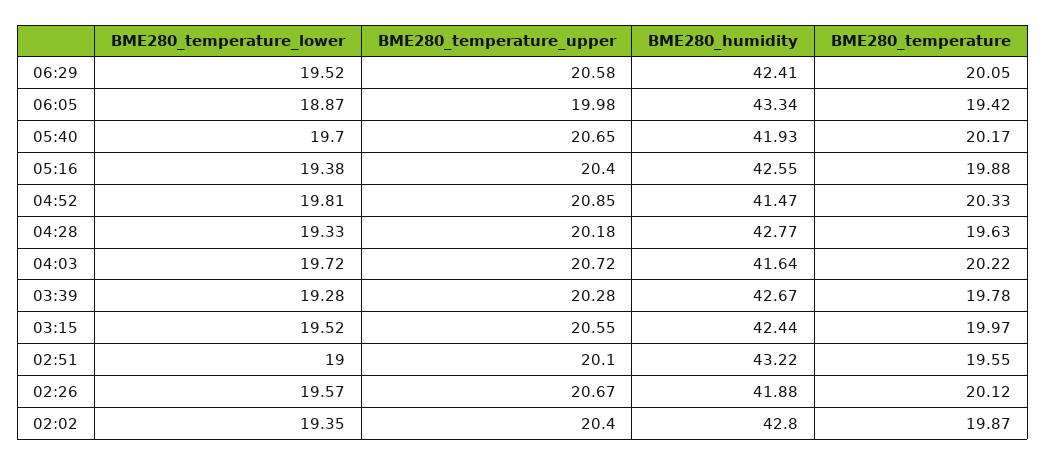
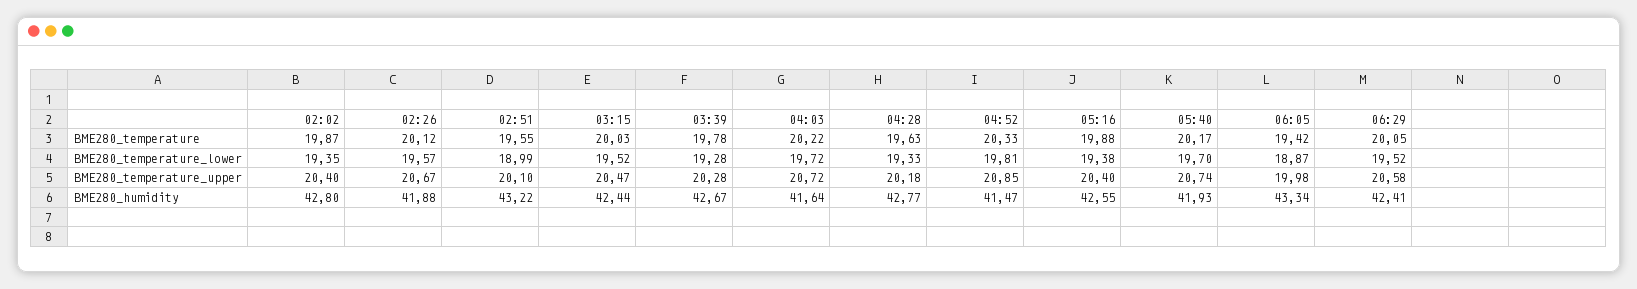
  {
    "BME280_temperature_lower": {
      "06:29": 19.52,
      "06:05": 18.87,
      "05:40": 19.7,
      "05:16": 19.38,
      "04:52": 19.81,
      "04:28": 19.33,
      "04:03": 19.72,
      "03:39": 19.28,
      "03:15": 19.52,
-     "02:51": 19,
+     "02:51": 18.99,
      "02:26": 19.57,
      "02:02": 19.35
    },
    "BME280_temperature_upper": {
      "06:29": 20.58,
      "06:05": 19.98,
-     "05:40": 20.65,
+     "05:40": 20.74,
      "05:16": 20.4,
      "04:52": 20.85,
      "04:28": 20.18,
      "04:03": 20.72,
      "03:39": 20.28,
-     "03:15": 20.55,
+     "03:15": 20.47,
      "02:51": 20.1,
      "02:26": 20.67,
      "02:02": 20.4
    },
    "BME280_humidity": {
      "06:29": 42.41,
      "06:05": 43.34,
      "05:40": 41.93,
      "05:16": 42.55,
      "04:52": 41.47,
      "04:28": 42.77,
      "04:03": 41.64,
      "03:39": 42.67,
      "03:15": 42.44,
      "02:51": 43.22,
      "02:26": 41.88,
      "02:02": 42.8
    },
    "BME280_temperature": {
      "06:29": 20.05,
      "06:05": 19.42,
      "05:40": 20.17,
      "05:16": 19.88,
      "04:52": 20.33,
      "04:28": 19.63,
      "04:03": 20.22,
      "03:39": 19.78,
-     "03:15": 19.97,
+     "03:15": 20.03,
      "02:51": 19.55,
      "02:26": 20.12,
      "02:02": 19.87
    }
  }

